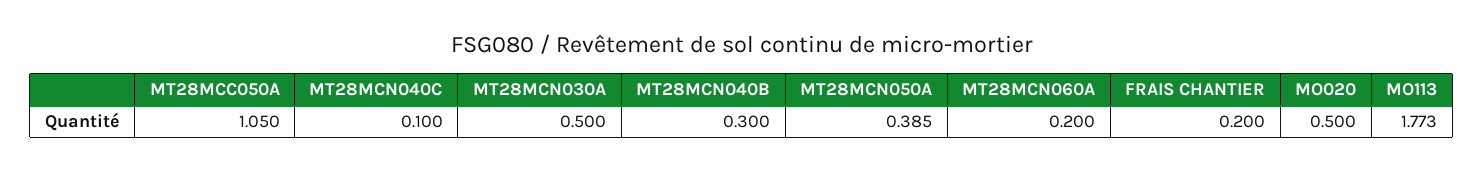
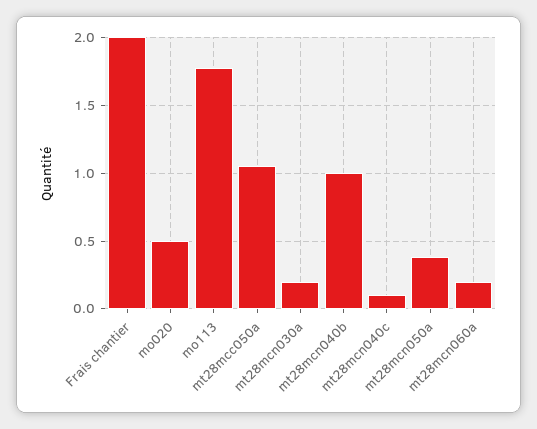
  {
    "MT28MCC050A": 1.05,
    "MT28MCN040C": 0.1,
-   "MT28MCN030A": 0.5,
+   "MT28MCN030A": 0.2,
-   "MT28MCN040B": 0.3,
+   "MT28MCN040B": 1,
    "MT28MCN050A": 0.385,
    "MT28MCN060A": 0.2,
-   "FRAIS CHANTIER": 0.2,
+   "FRAIS CHANTIER": 2,
    "MO020": 0.5,
    "MO113": 1.773
  }

